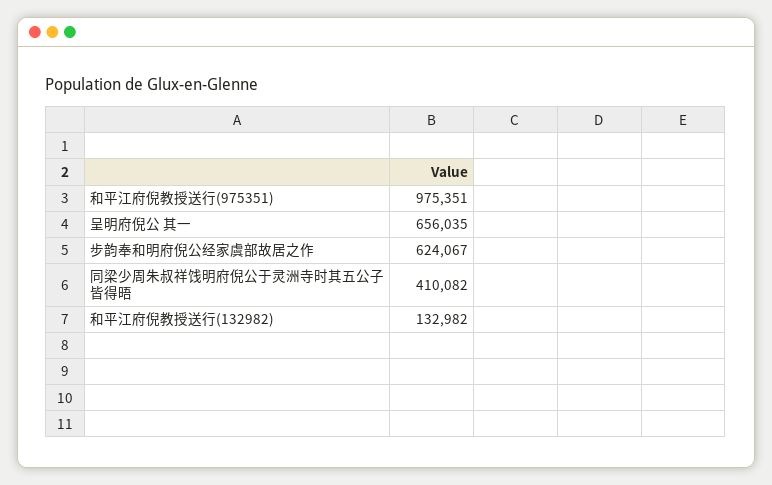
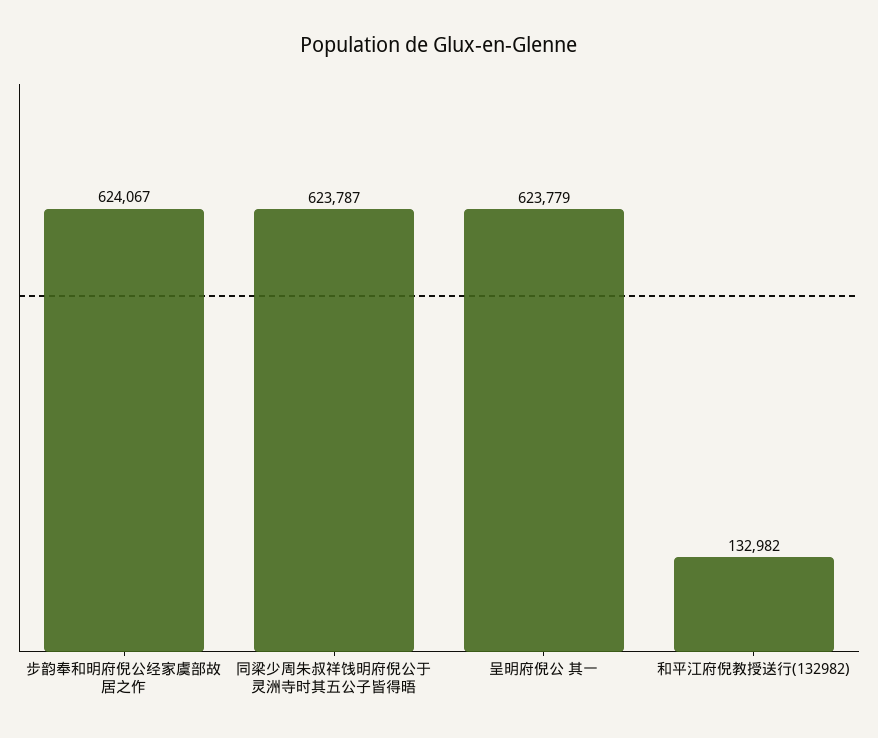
  {
-   "和平江府倪教授送行(975351)": 975351,
-   "呈明府倪公 其一": 656035,
+   "呈明府倪公 其一": 623779,
    "步韵奉和明府倪公经家虞部故居之作": 624067,
-   "同梁少周朱叔祥饯明府倪公于灵洲寺时其五公子皆得晤": 410082,
+   "同梁少周朱叔祥饯明府倪公于灵洲寺时其五公子皆得晤": 623787,
    "和平江府倪教授送行(132982)": 132982
  }

